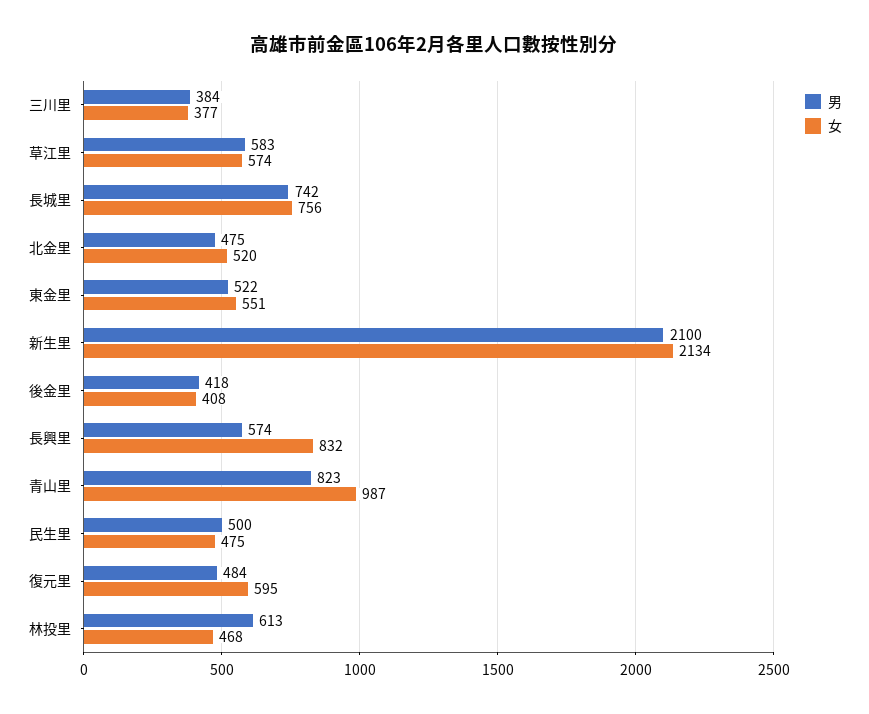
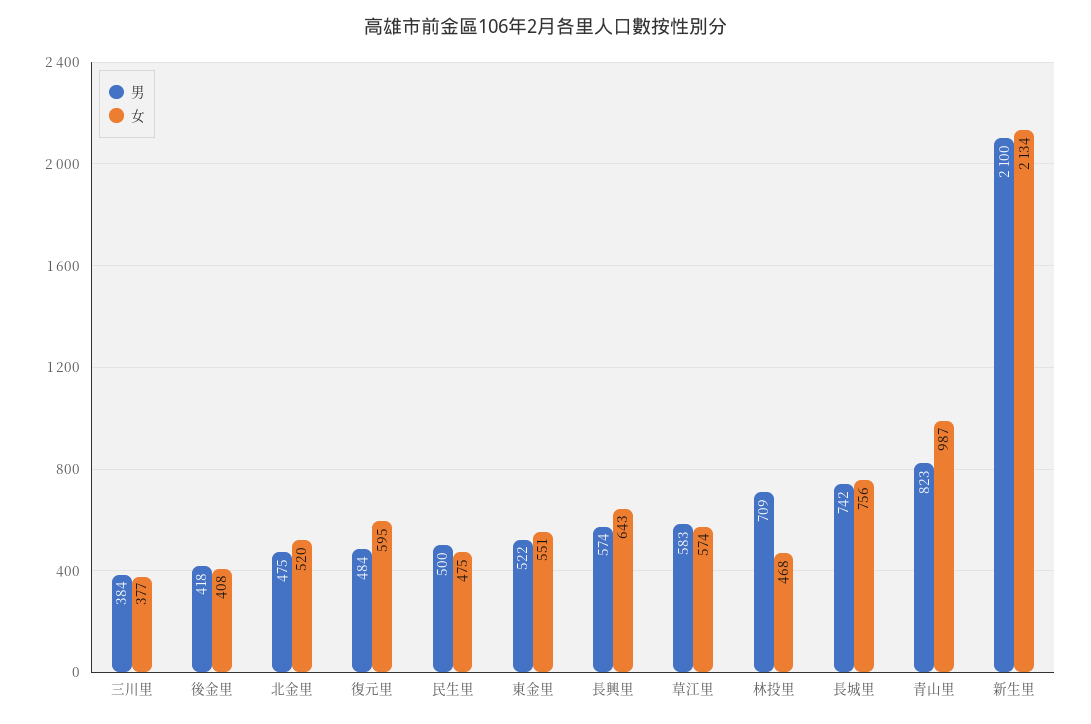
  {
    "男": {
      "三川里": 384,
      "草江里": 583,
      "長城里": 742,
      "北金里": 475,
      "東金里": 522,
      "新生里": 2100,
      "後金里": 418,
      "長興里": 574,
      "青山里": 823,
      "民生里": 500,
      "復元里": 484,
-     "林投里": 613
+     "林投里": 709
    },
    "女": {
      "三川里": 377,
      "草江里": 574,
      "長城里": 756,
      "北金里": 520,
      "東金里": 551,
      "新生里": 2134,
      "後金里": 408,
-     "長興里": 832,
+     "長興里": 643,
      "青山里": 987,
      "民生里": 475,
      "復元里": 595,
      "林投里": 468
    }
  }

